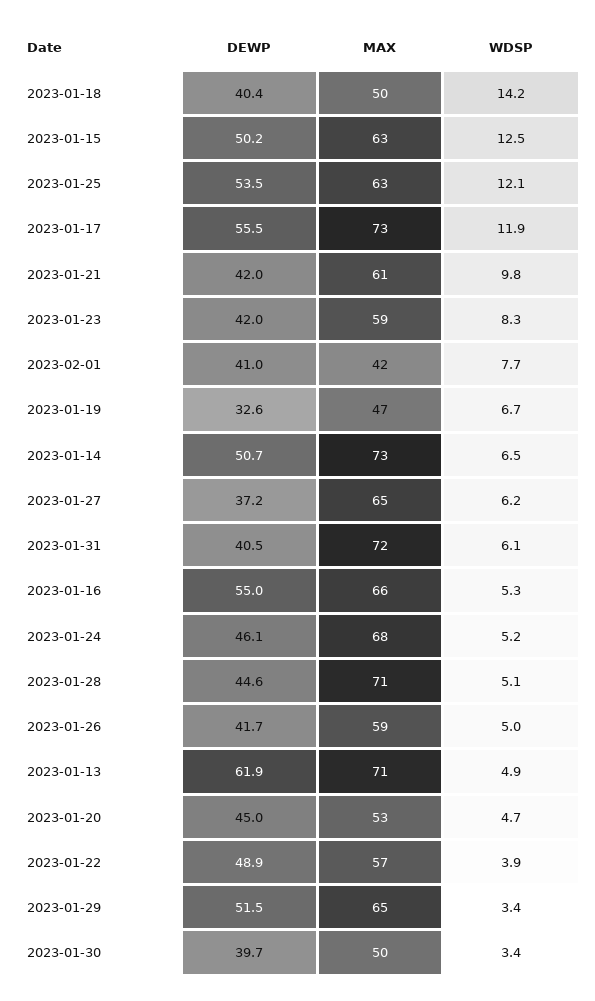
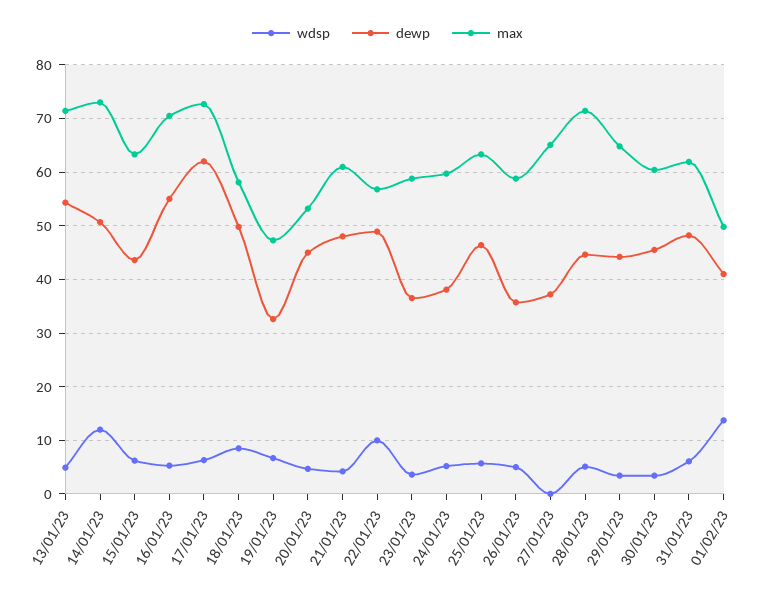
  {
    "DEWP": {
-     "2023-01-18": 40.4,
+     "2023-01-18": 50,
-     "2023-01-15": 50.2,
+     "2023-01-15": 44,
-     "2023-01-25": 53.5,
+     "2023-01-25": 46,
-     "2023-01-17": 55.5,
+     "2023-01-17": 62,
-     "2023-01-21": 42,
+     "2023-01-21": 48,
-     "2023-01-23": 42,
+     "2023-01-23": 36,
      "2023-02-01": 41,
      "2023-01-19": 32.6,
      "2023-01-14": 50.7,
      "2023-01-27": 37.2,
-     "2023-01-31": 40.5,
+     "2023-01-31": 48,
      "2023-01-16": 55,
-     "2023-01-24": 46.1,
+     "2023-01-24": 38,
      "2023-01-28": 44.6,
-     "2023-01-26": 41.7,
+     "2023-01-26": 36,
-     "2023-01-13": 61.9,
+     "2023-01-13": 54,
      "2023-01-20": 45,
      "2023-01-22": 48.9,
-     "2023-01-29": 51.5,
+     "2023-01-29": 44,
-     "2023-01-30": 39.7
+     "2023-01-30": 46
    },
    "MAX": {
-     "2023-01-18": 50,
+     "2023-01-18": 58,
      "2023-01-15": 63,
      "2023-01-25": 63,
      "2023-01-17": 73,
      "2023-01-21": 61,
      "2023-01-23": 59,
-     "2023-02-01": 42,
+     "2023-02-01": 50,
      "2023-01-19": 47,
      "2023-01-14": 73,
      "2023-01-27": 65,
-     "2023-01-31": 72,
+     "2023-01-31": 62,
-     "2023-01-16": 66,
+     "2023-01-16": 70,
-     "2023-01-24": 68,
+     "2023-01-24": 60,
      "2023-01-28": 71,
      "2023-01-26": 59,
      "2023-01-13": 71,
      "2023-01-20": 53,
      "2023-01-22": 57,
      "2023-01-29": 65,
-     "2023-01-30": 50
+     "2023-01-30": 60
    },
    "WDSP": {
-     "2023-01-18": 14.2,
+     "2023-01-18": 8,
-     "2023-01-15": 12.5,
+     "2023-01-15": 6,
-     "2023-01-25": 12.1,
+     "2023-01-25": 6,
-     "2023-01-17": 11.9,
+     "2023-01-17": 6,
-     "2023-01-21": 9.8,
+     "2023-01-21": 4,
-     "2023-01-23": 8.3,
+     "2023-01-23": 4,
-     "2023-02-01": 7.7,
+     "2023-02-01": 14,
      "2023-01-19": 6.7,
-     "2023-01-14": 6.5,
+     "2023-01-14": 12,
-     "2023-01-27": 6.2,
+     "2023-01-27": 0,
      "2023-01-31": 6.1,
      "2023-01-16": 5.3,
      "2023-01-24": 5.2,
      "2023-01-28": 5.1,
      "2023-01-26": 5,
      "2023-01-13": 4.9,
      "2023-01-20": 4.7,
-     "2023-01-22": 3.9,
+     "2023-01-22": 10,
      "2023-01-29": 3.4,
      "2023-01-30": 3.4
    }
  }

